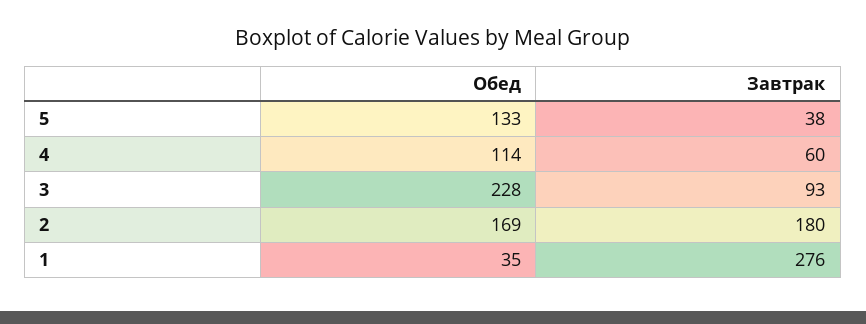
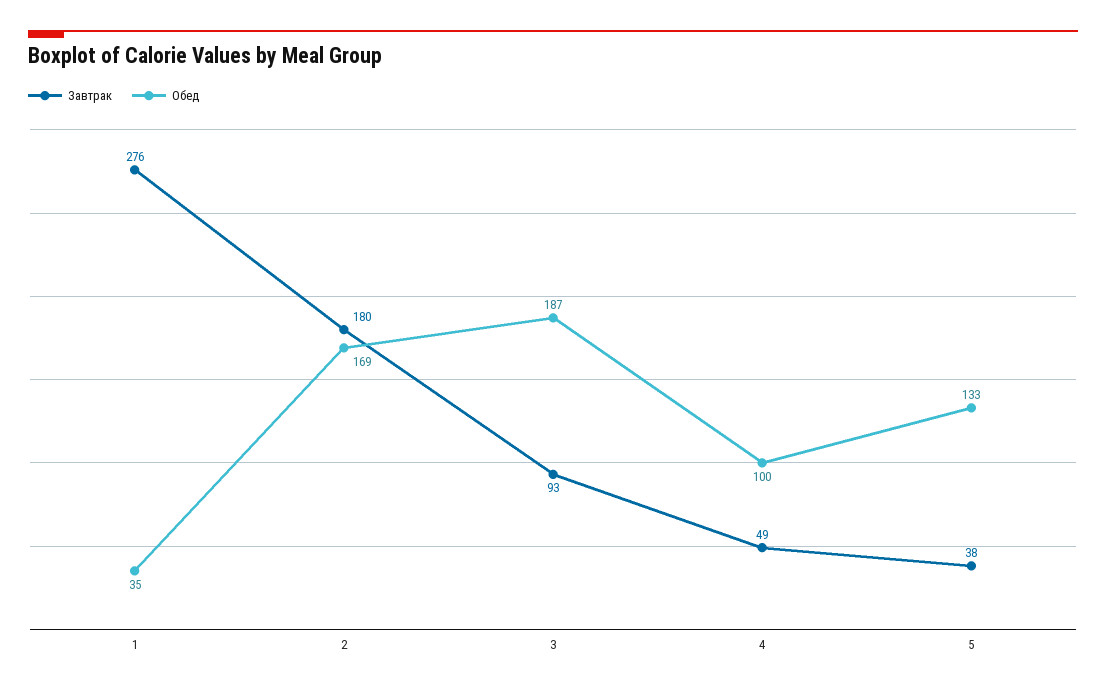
  {
    "Обед": {
      "5": 133,
-     "4": 114,
+     "4": 100,
-     "3": 228,
+     "3": 187,
      "2": 169,
      "1": 35
    },
    "Завтрак": {
      "5": 38,
-     "4": 60,
+     "4": 49,
      "3": 93,
      "2": 180,
      "1": 276
    }
  }

